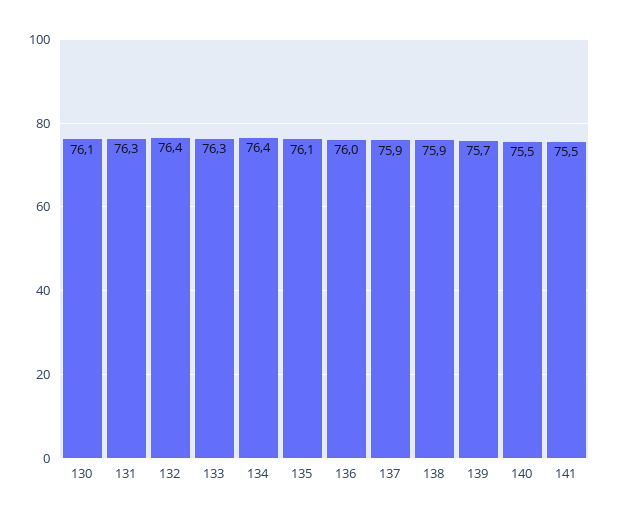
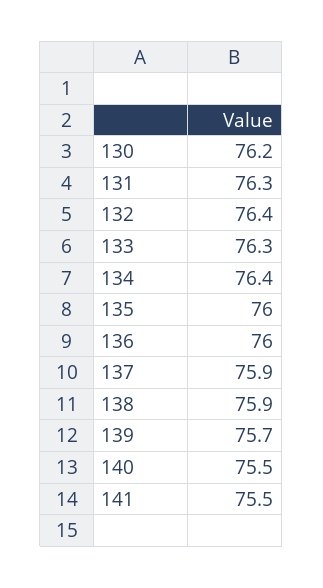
  {
-   "130": 76.1,
+   "130": 76.2,
    "131": 76.3,
    "132": 76.4,
    "133": 76.3,
    "134": 76.4,
-   "135": 76.1,
+   "135": 76,
    "136": 76,
    "137": 75.9,
    "138": 75.9,
    "139": 75.7,
    "140": 75.5,
    "141": 75.5
  }

